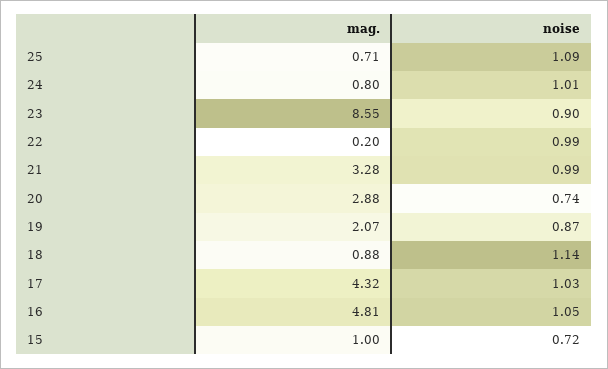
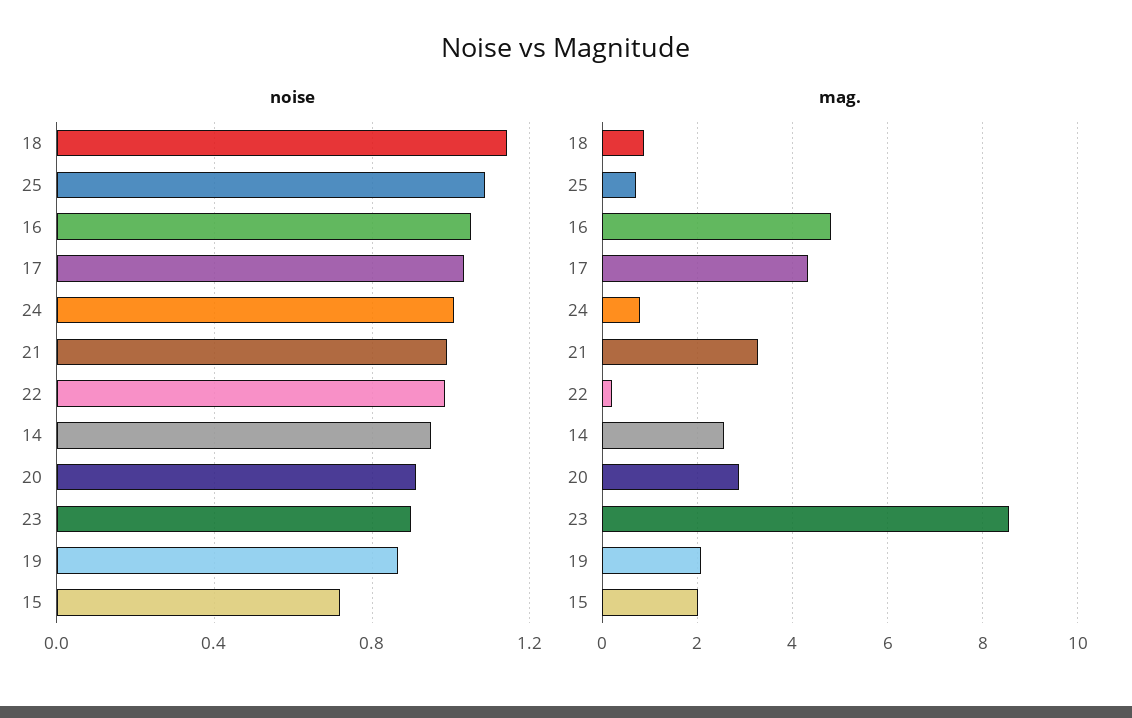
  {
    "mag.": {
      "25": 0.71,
      "24": 0.8,
      "23": 8.55,
      "22": 0.2,
      "21": 3.28,
      "20": 2.88,
      "19": 2.07,
      "18": 0.88,
      "17": 4.32,
      "16": 4.81,
-     "15": 1
+     "15": 2,
+     "14": 2.6
    },
    "noise": {
      "25": 1.09,
      "24": 1.01,
      "23": 0.9,
      "22": 0.99,
      "21": 0.99,
-     "20": 0.74,
+     "20": 0.9,
      "19": 0.87,
      "18": 1.14,
      "17": 1.03,
      "16": 1.05,
-     "15": 0.72
+     "15": 0.72,
+     "14": 0.95
    }
  }

